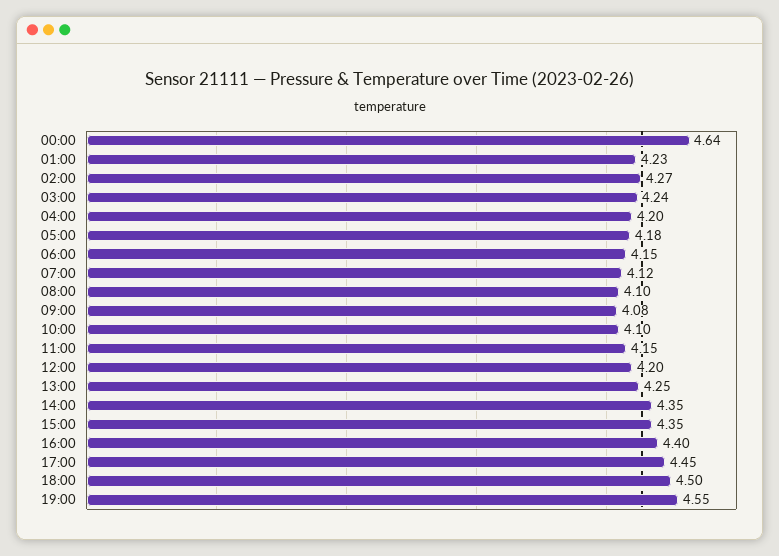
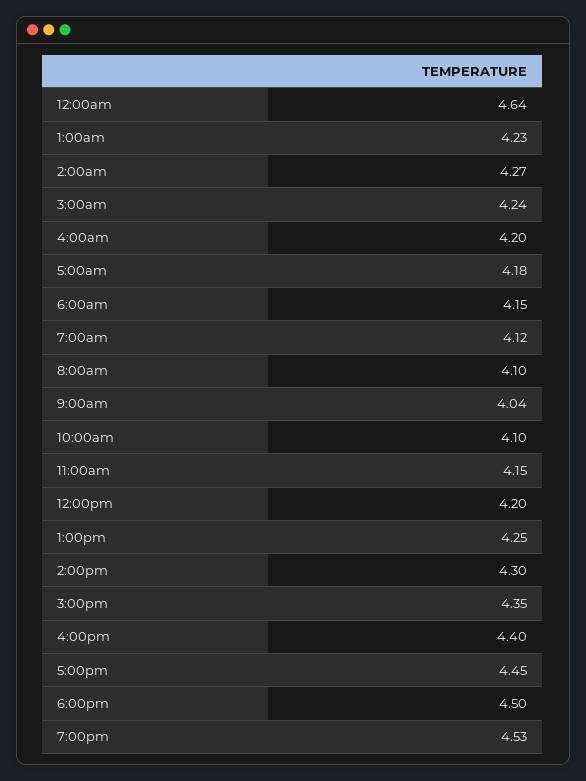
  {
    "00:00": 4.64,
    "01:00": 4.23,
    "02:00": 4.27,
    "03:00": 4.24,
    "04:00": 4.2,
    "05:00": 4.18,
    "06:00": 4.15,
    "07:00": 4.12,
    "08:00": 4.1,
-   "09:00": 4.08,
+   "09:00": 4.04,
    "10:00": 4.1,
    "11:00": 4.15,
    "12:00": 4.2,
    "13:00": 4.25,
-   "14:00": 4.35,
+   "14:00": 4.3,
    "15:00": 4.35,
    "16:00": 4.4,
    "17:00": 4.45,
    "18:00": 4.5,
-   "19:00": 4.55
+   "19:00": 4.53
  }

